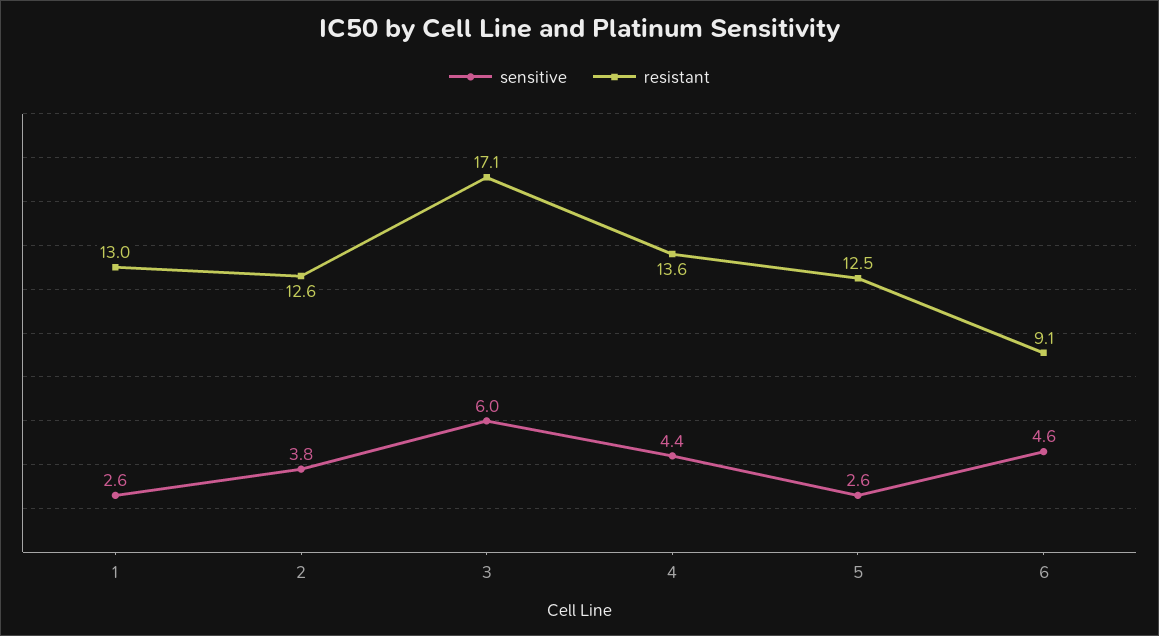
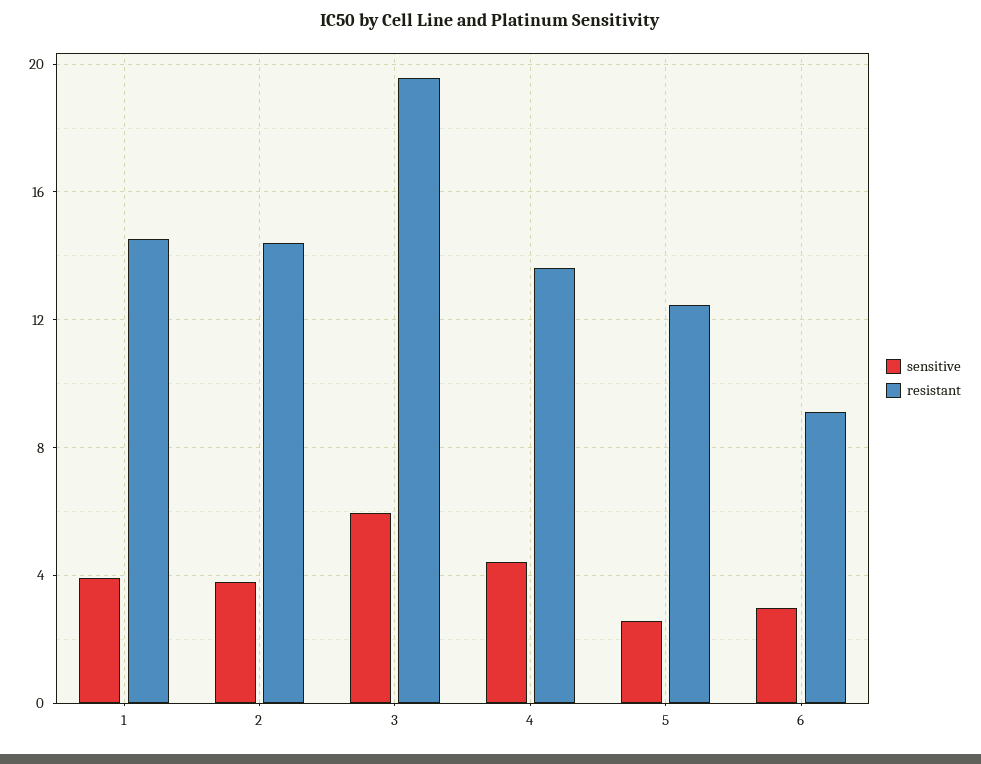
  {
    "sensitive": {
-     "1": 2.6,
+     "1": 4,
      "2": 3.8,
      "3": 6,
      "4": 4.4,
      "5": 2.6,
-     "6": 4.6
+     "6": 3
    },
    "resistant": {
-     "1": 13,
+     "1": 14.5,
-     "2": 12.6,
+     "2": 14.5,
-     "3": 17.1,
+     "3": 19.5,
      "4": 13.6,
      "5": 12.5,
      "6": 9.1
    }
  }

